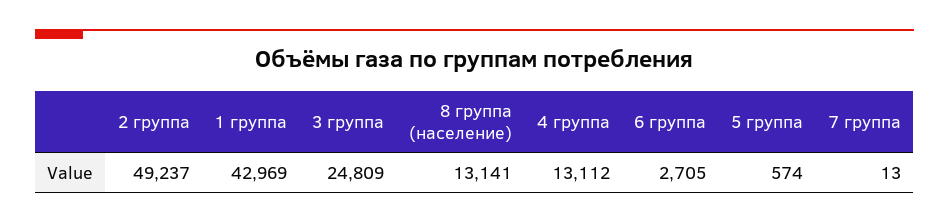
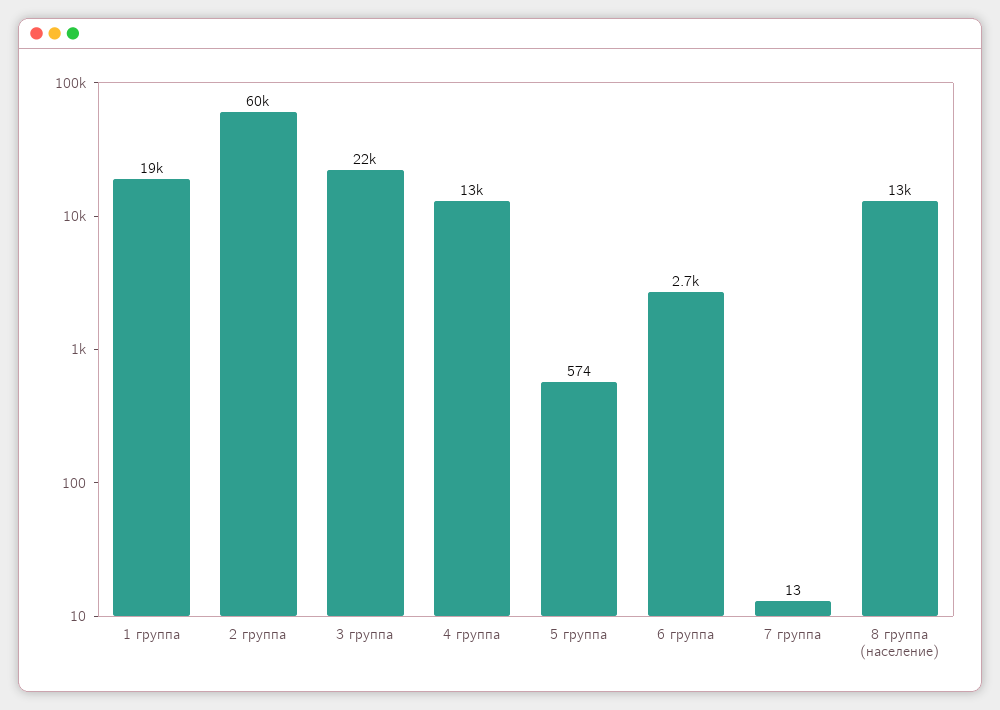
  {
-   "2 группа": 49237,
+   "2 группа": 60000,
-   "1 группа": 42969,
+   "1 группа": 19000,
-   "3 группа": 24809,
+   "3 группа": 22000,
    "8 группа (население)": 13141,
    "4 группа": 13112,
    "6 группа": 2705,
    "5 группа": 574,
    "7 группа": 13
  }

